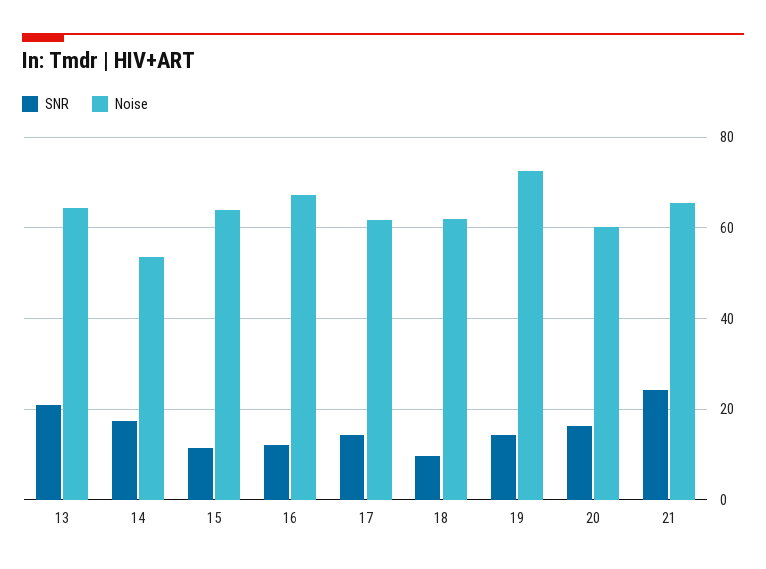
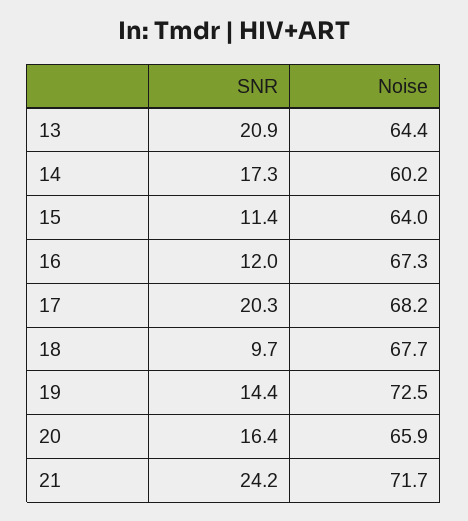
  {
    "SNR": {
      "13": 20.9,
      "14": 17.3,
      "15": 11.4,
      "16": 12,
-     "17": 14,
+     "17": 20.3,
      "18": 9.7,
      "19": 14.4,
      "20": 16.4,
      "21": 24.2
    },
    "Noise": {
      "13": 64.4,
-     "14": 54,
+     "14": 60.2,
      "15": 64,
      "16": 67.3,
-     "17": 62,
+     "17": 68.2,
-     "18": 62,
+     "18": 67.7,
      "19": 72.5,
-     "20": 60,
+     "20": 65.9,
-     "21": 66
+     "21": 71.7
    }
  }

